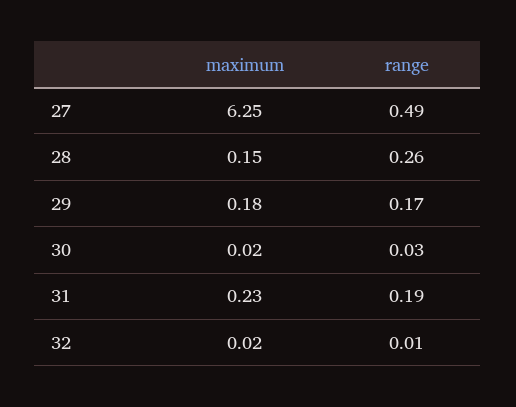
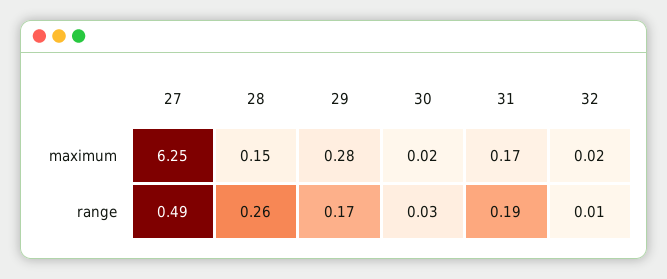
  {
    "maximum": {
      "27": 6.25,
      "28": 0.15,
-     "29": 0.18,
+     "29": 0.28,
      "30": 0.02,
-     "31": 0.23,
+     "31": 0.17,
      "32": 0.02
    },
    "range": {
      "27": 0.49,
      "28": 0.26,
      "29": 0.17,
      "30": 0.03,
      "31": 0.19,
      "32": 0.01
    }
  }

